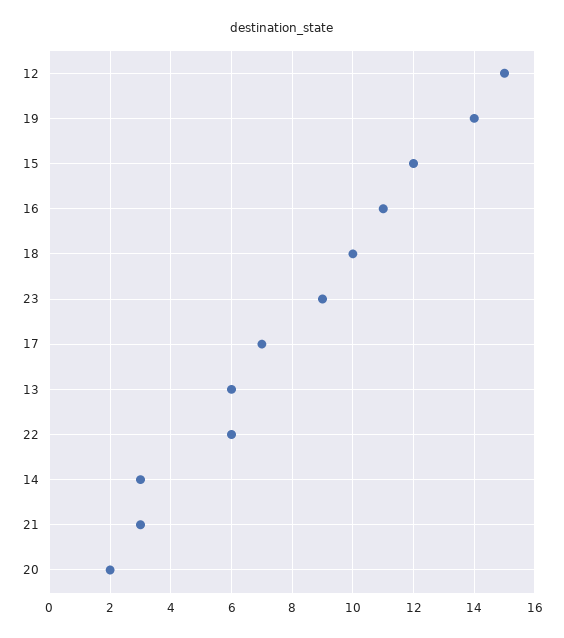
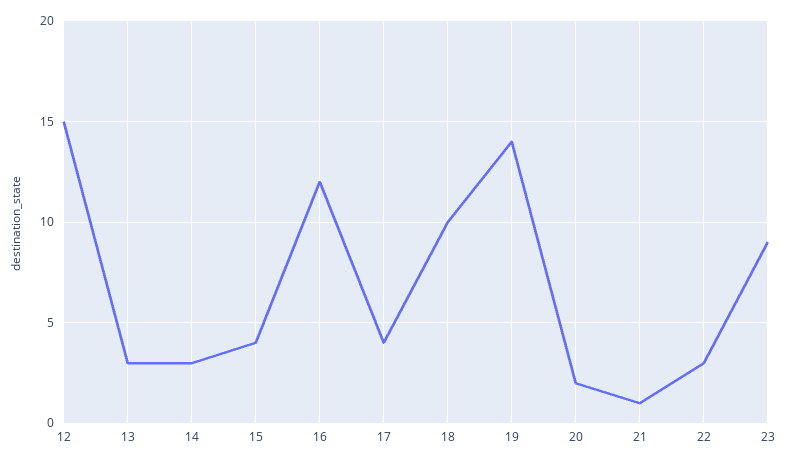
  {
    "12": 15,
    "19": 14,
-   "15": 12,
+   "15": 4,
-   "16": 11,
+   "16": 12,
    "18": 10,
    "23": 9,
-   "17": 7,
+   "17": 4,
-   "13": 6,
+   "13": 3,
-   "22": 6,
+   "22": 3,
    "14": 3,
-   "21": 3,
+   "21": 1,
    "20": 2
  }

